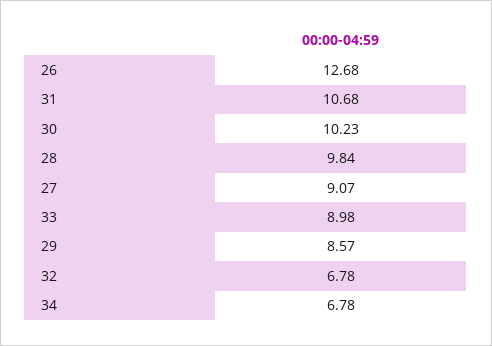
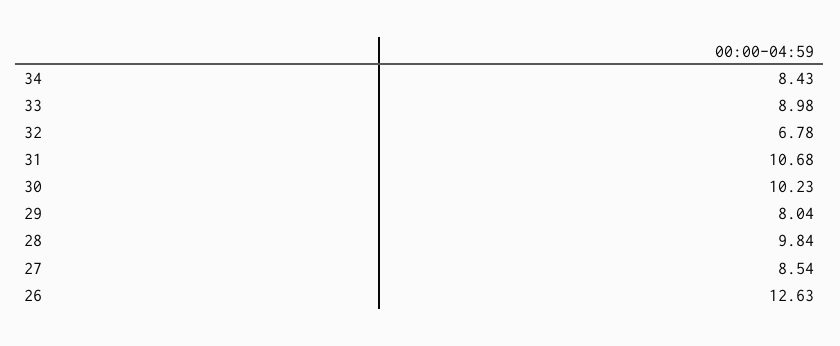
  {
-   "26": 12.68,
+   "26": 12.63,
    "31": 10.68,
    "30": 10.23,
    "28": 9.84,
-   "27": 9.07,
+   "27": 8.54,
    "33": 8.98,
-   "29": 8.57,
+   "29": 8.04,
    "32": 6.78,
-   "34": 6.78
+   "34": 8.43
  }

